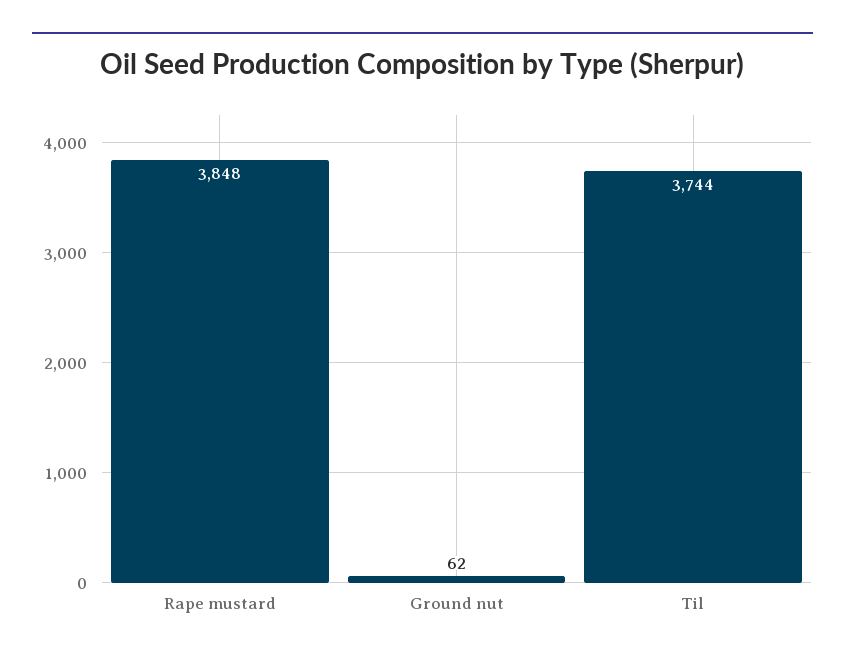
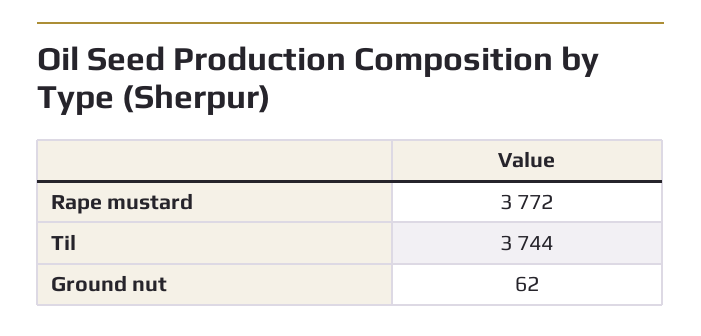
  {
-   "Rape mustard": 3848,
+   "Rape mustard": 3772,
    "Ground nut": 62,
    "Til": 3744
  }

